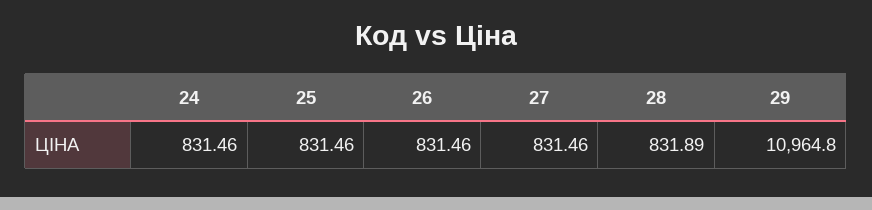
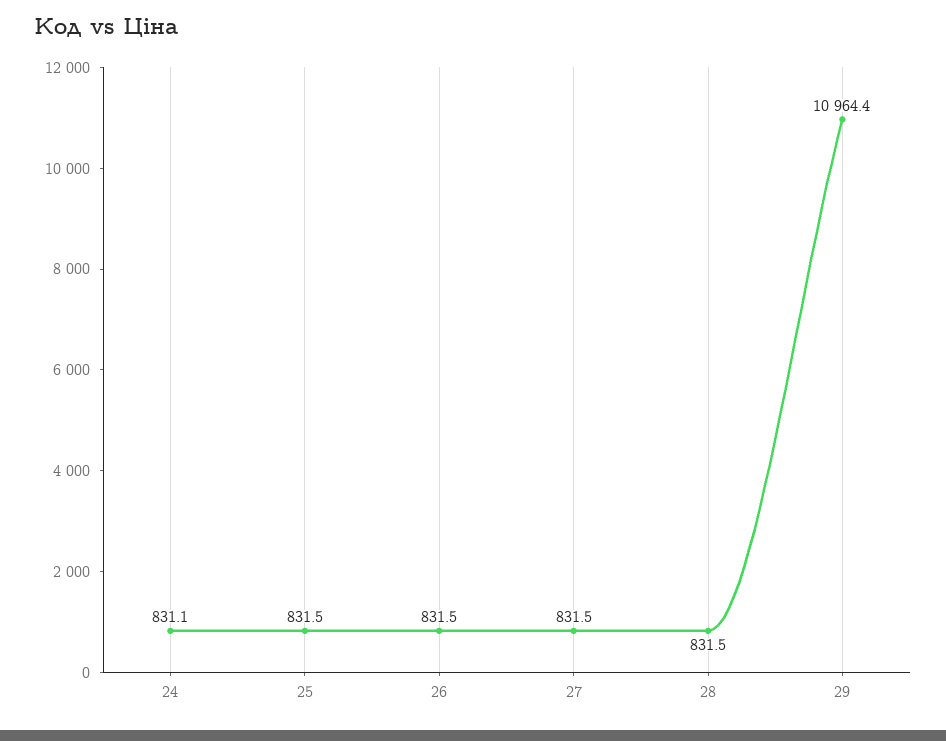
  {
-   "24": 831.46,
+   "24": 831.1,
    "25": 831.46,
    "26": 831.46,
    "27": 831.46,
-   "28": 831.89,
+   "28": 831.5,
-   "29": 10964.8
+   "29": 10964.4
  }

